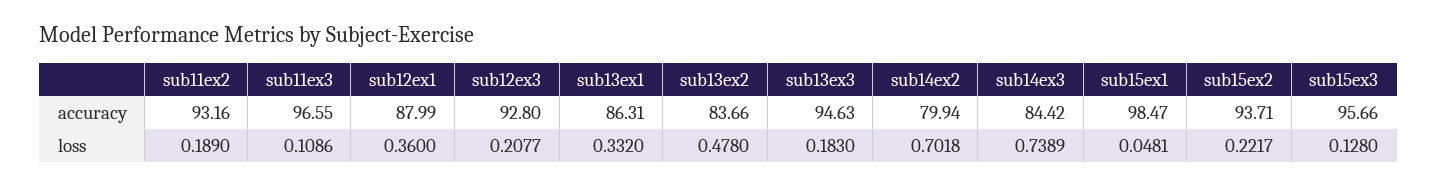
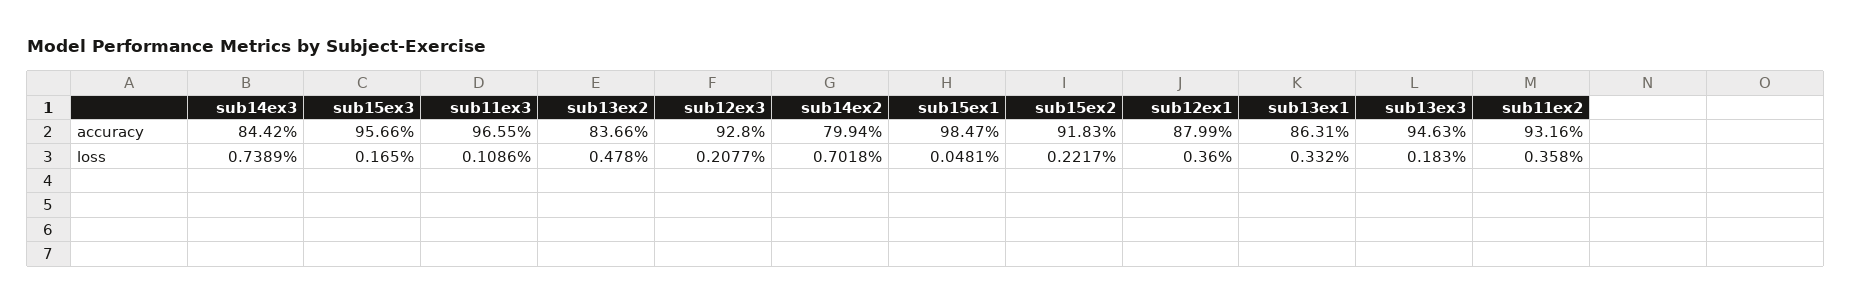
  {
    "sub11ex2": {
      "accuracy": 93.16,
-     "loss": 0.189
+     "loss": 0.358
    },
    "sub11ex3": {
      "accuracy": 96.55,
      "loss": 0.1086
    },
    "sub12ex1": {
      "accuracy": 87.99,
      "loss": 0.36
    },
    "sub12ex3": {
      "accuracy": 92.8,
      "loss": 0.2077
    },
    "sub13ex1": {
      "accuracy": 86.31,
      "loss": 0.332
    },
    "sub13ex2": {
      "accuracy": 83.66,
      "loss": 0.478
    },
    "sub13ex3": {
      "accuracy": 94.63,
      "loss": 0.183
    },
    "sub14ex2": {
      "accuracy": 79.94,
      "loss": 0.7018
    },
    "sub14ex3": {
      "accuracy": 84.42,
      "loss": 0.7389
    },
    "sub15ex1": {
      "accuracy": 98.47,
      "loss": 0.0481
    },
    "sub15ex2": {
-     "accuracy": 93.71,
+     "accuracy": 91.83,
      "loss": 0.2217
    },
    "sub15ex3": {
      "accuracy": 95.66,
-     "loss": 0.128
+     "loss": 0.165
    }
  }

